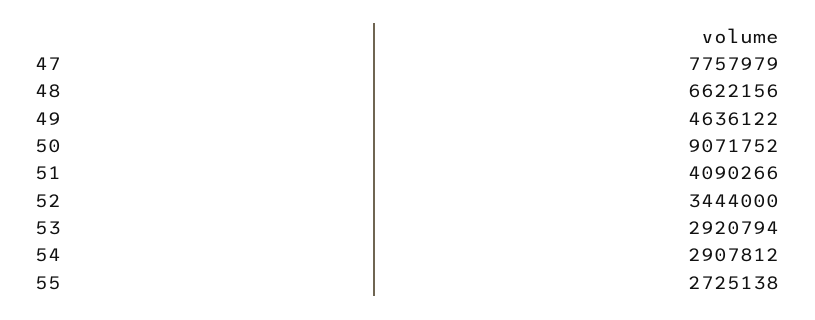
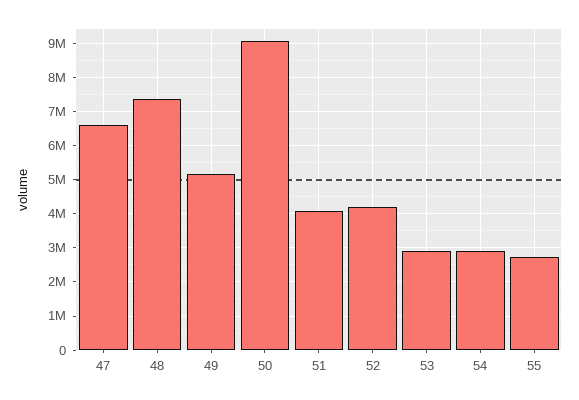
  {
-   "47": 7757979,
+   "47": 6600000,
-   "48": 6622156,
+   "48": 7400000,
-   "49": 4636122,
+   "49": 5200000,
    "50": 9071752,
    "51": 4090266,
-   "52": 3444000,
+   "52": 4200000,
    "53": 2920794,
    "54": 2907812,
    "55": 2725138
  }

